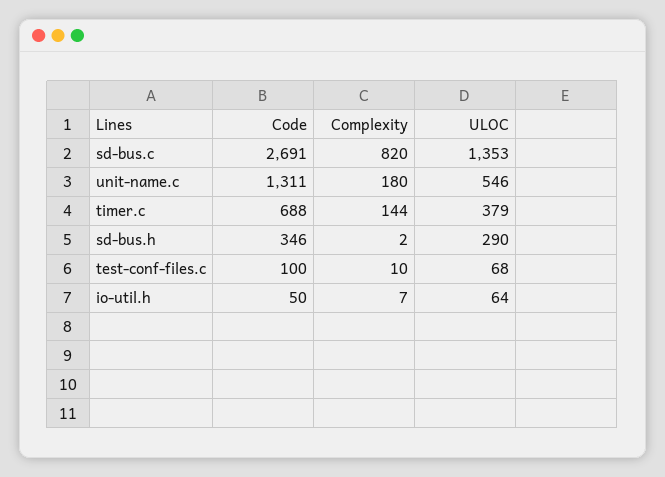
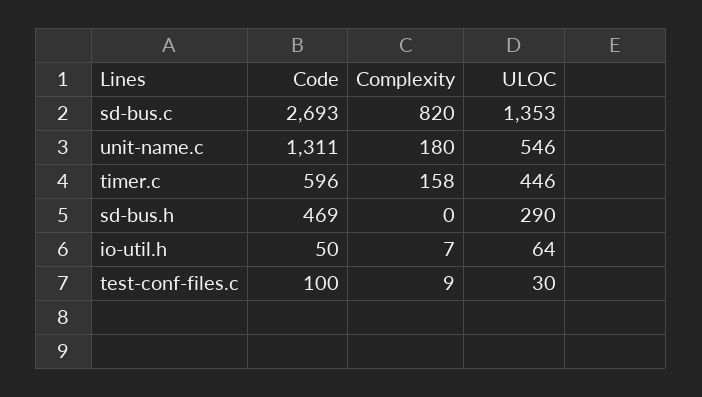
  {
    "Code": {
-     "sd-bus.c": 2691,
+     "sd-bus.c": 2693,
      "unit-name.c": 1311,
-     "timer.c": 688,
+     "timer.c": 596,
-     "sd-bus.h": 346,
+     "sd-bus.h": 469,
      "test-conf-files.c": 100,
      "io-util.h": 50
    },
    "Complexity": {
      "sd-bus.c": 820,
      "unit-name.c": 180,
-     "timer.c": 144,
+     "timer.c": 158,
-     "sd-bus.h": 2,
+     "sd-bus.h": 0,
-     "test-conf-files.c": 10,
+     "test-conf-files.c": 9,
      "io-util.h": 7
    },
    "ULOC": {
      "sd-bus.c": 1353,
      "unit-name.c": 546,
-     "timer.c": 379,
+     "timer.c": 446,
      "sd-bus.h": 290,
-     "test-conf-files.c": 68,
+     "test-conf-files.c": 30,
      "io-util.h": 64
    }
  }

